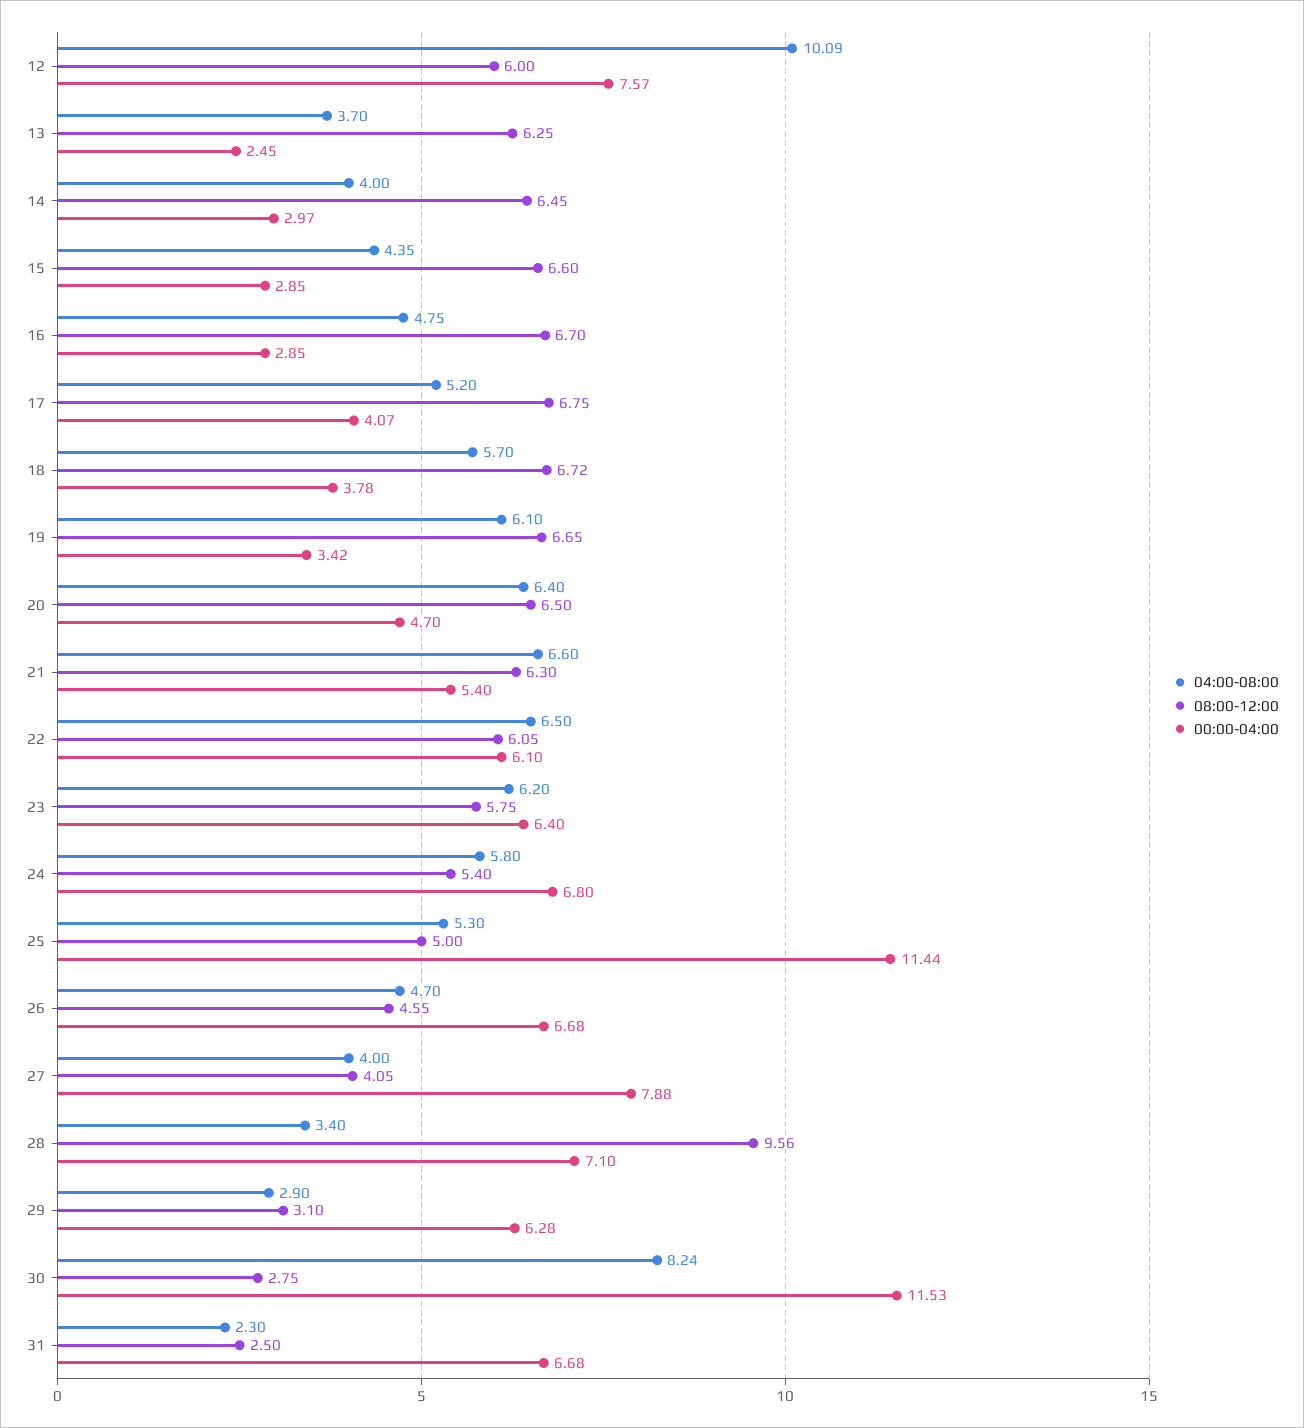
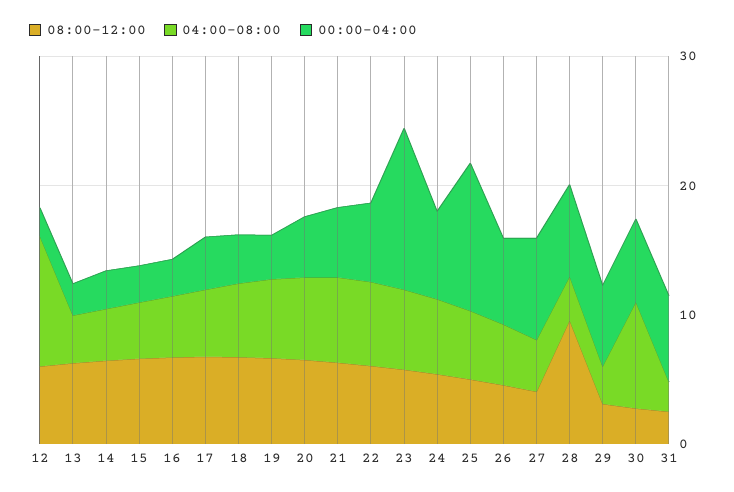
  {
    "04:00-08:00": {
      "12": 10.09,
      "13": 3.7,
      "14": 4,
      "15": 4.35,
      "16": 4.75,
      "17": 5.2,
      "18": 5.7,
      "19": 6.1,
      "20": 6.4,
      "21": 6.6,
      "22": 6.5,
      "23": 6.2,
      "24": 5.8,
      "25": 5.3,
      "26": 4.7,
      "27": 4,
      "28": 3.4,
      "29": 2.9,
      "30": 8.24,
      "31": 2.3
    },
    "08:00-12:00": {
      "12": 6,
      "13": 6.25,
      "14": 6.45,
      "15": 6.6,
      "16": 6.7,
      "17": 6.75,
      "18": 6.72,
      "19": 6.65,
      "20": 6.5,
      "21": 6.3,
      "22": 6.05,
      "23": 5.75,
      "24": 5.4,
      "25": 5,
      "26": 4.55,
      "27": 4.05,
      "28": 9.56,
      "29": 3.1,
      "30": 2.75,
      "31": 2.5
    },
    "00:00-04:00": {
-     "12": 7.57,
+     "12": 2,
      "13": 2.45,
      "14": 2.97,
      "15": 2.85,
      "16": 2.85,
      "17": 4.07,
      "18": 3.78,
      "19": 3.42,
      "20": 4.7,
      "21": 5.4,
      "22": 6.1,
-     "23": 6.4,
+     "23": 12,
      "24": 6.8,
      "25": 11.44,
      "26": 6.68,
      "27": 7.88,
      "28": 7.1,
      "29": 6.28,
-     "30": 11.53,
+     "30": 6,
      "31": 6.68
    }
  }

